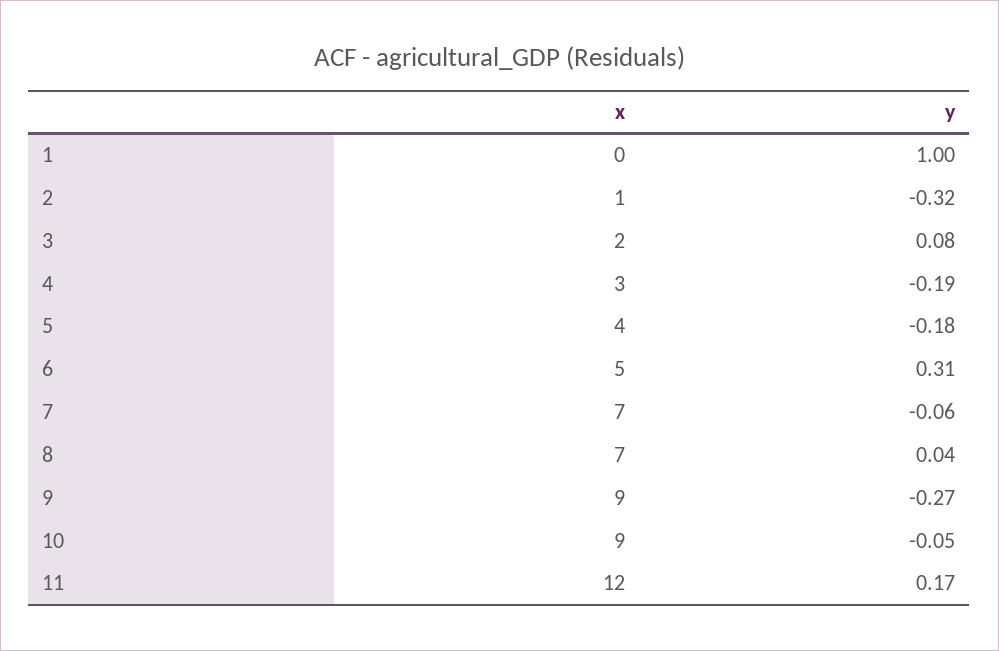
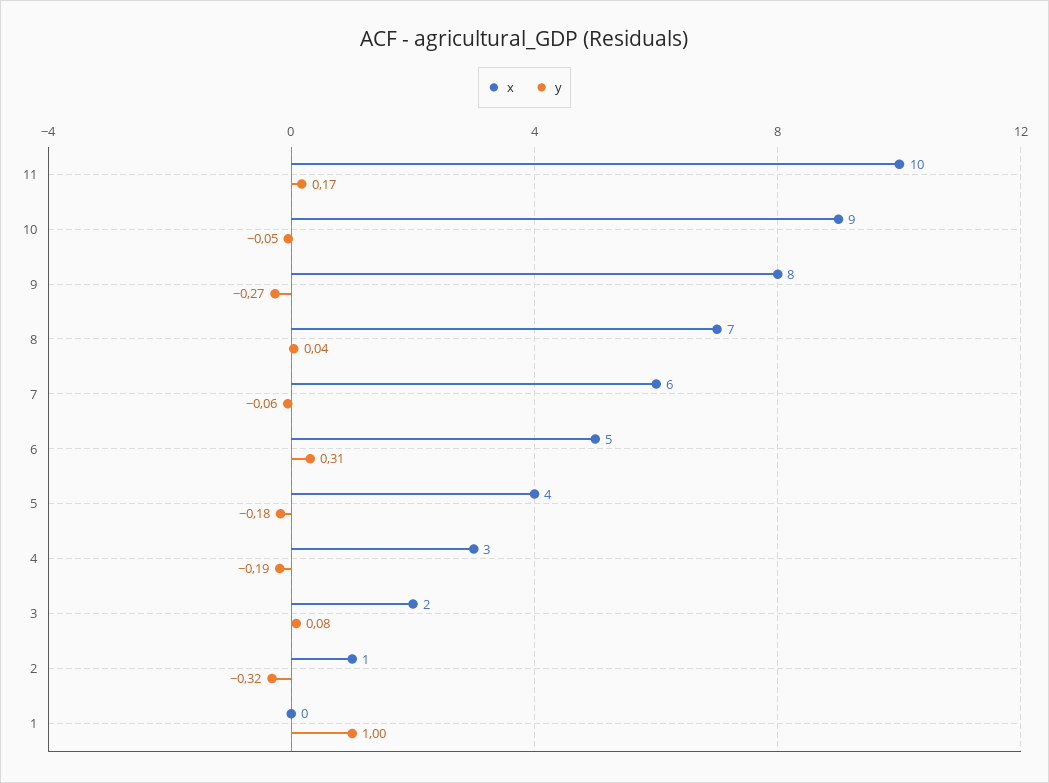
  {
    "x": {
      "1": 0,
      "2": 1,
      "3": 2,
      "4": 3,
      "5": 4,
      "6": 5,
-     "7": 7,
+     "7": 6,
      "8": 7,
-     "9": 9,
+     "9": 8,
      "10": 9,
-     "11": 12
+     "11": 10
    },
    "y": {
      "1": 1,
      "2": -0.32,
      "3": 0.08,
      "4": -0.19,
      "5": -0.18,
      "6": 0.31,
      "7": -0.06,
      "8": 0.04,
      "9": -0.27,
      "10": -0.05,
      "11": 0.17
    }
  }

